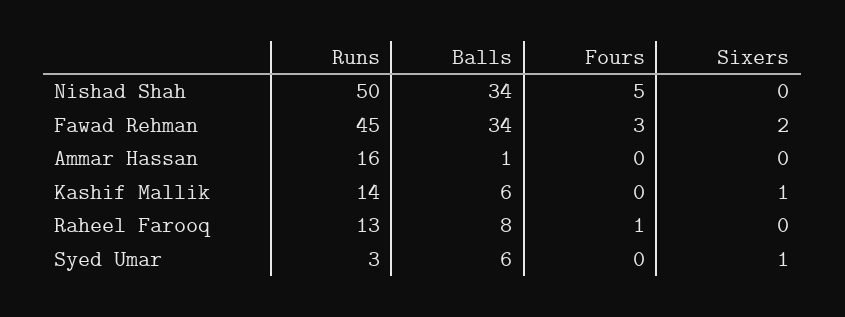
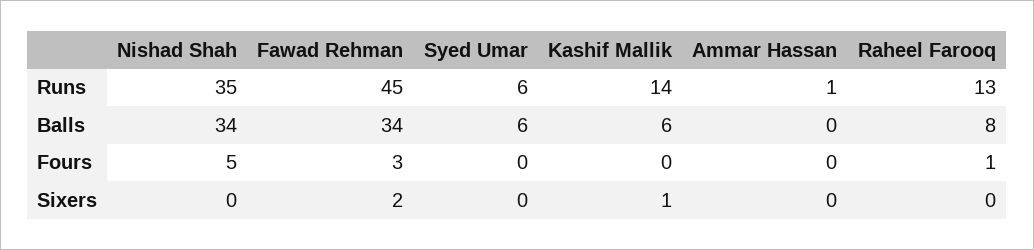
  {
    "Runs": {
-     "Nishad Shah": 50,
+     "Nishad Shah": 35,
      "Fawad Rehman": 45,
-     "Ammar Hassan": 16,
+     "Ammar Hassan": 1,
      "Kashif Mallik": 14,
      "Raheel Farooq": 13,
-     "Syed Umar": 3
+     "Syed Umar": 6
    },
    "Balls": {
      "Nishad Shah": 34,
      "Fawad Rehman": 34,
-     "Ammar Hassan": 1,
+     "Ammar Hassan": 0,
      "Kashif Mallik": 6,
      "Raheel Farooq": 8,
      "Syed Umar": 6
    },
    "Fours": {
      "Nishad Shah": 5,
      "Fawad Rehman": 3,
      "Ammar Hassan": 0,
      "Kashif Mallik": 0,
      "Raheel Farooq": 1,
      "Syed Umar": 0
    },
    "Sixers": {
      "Nishad Shah": 0,
      "Fawad Rehman": 2,
      "Ammar Hassan": 0,
      "Kashif Mallik": 1,
      "Raheel Farooq": 0,
-     "Syed Umar": 1
+     "Syed Umar": 0
    }
  }

